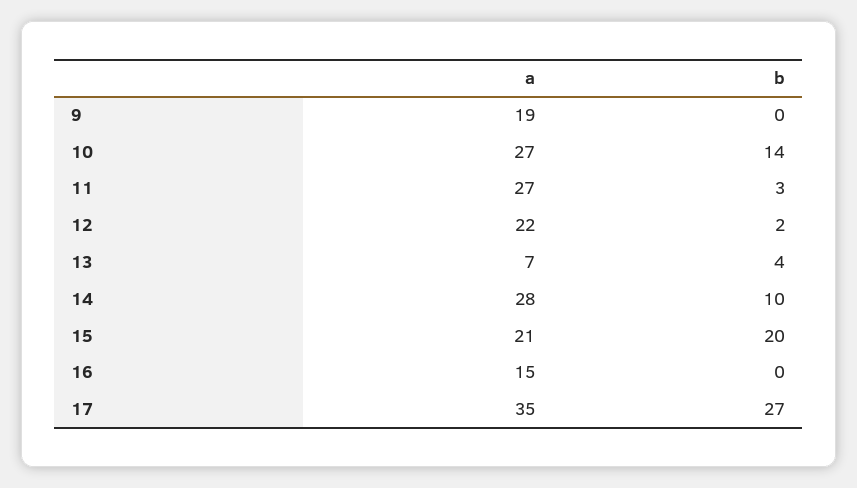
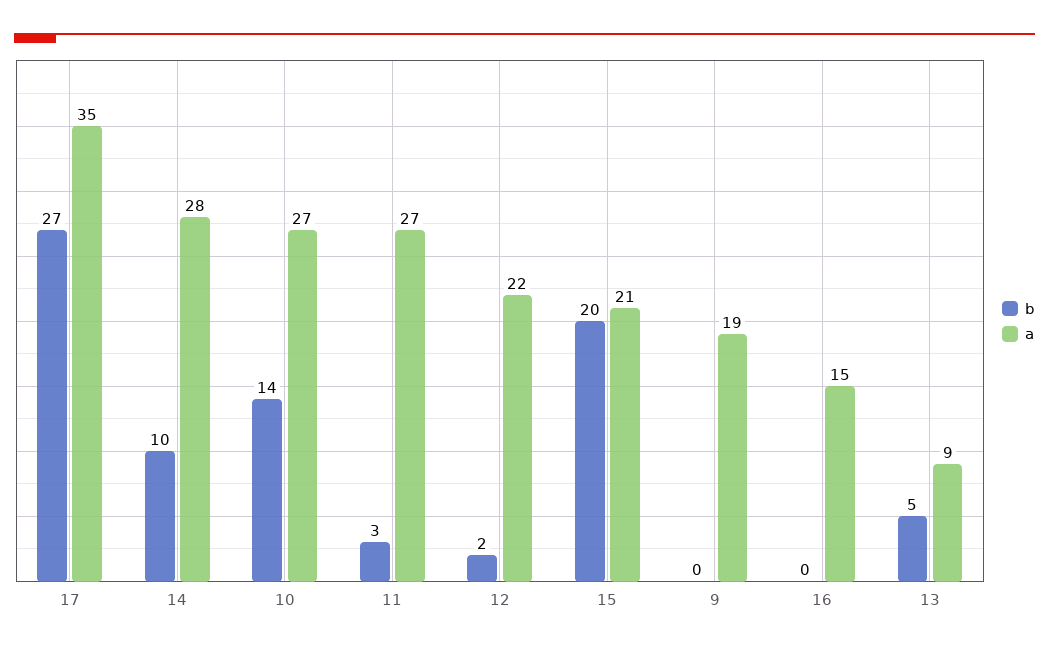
  {
    "a": {
      "9": 19,
      "10": 27,
      "11": 27,
      "12": 22,
-     "13": 7,
+     "13": 9,
      "14": 28,
      "15": 21,
      "16": 15,
      "17": 35
    },
    "b": {
      "9": 0,
      "10": 14,
      "11": 3,
      "12": 2,
-     "13": 4,
+     "13": 5,
      "14": 10,
      "15": 20,
      "16": 0,
      "17": 27
    }
  }

